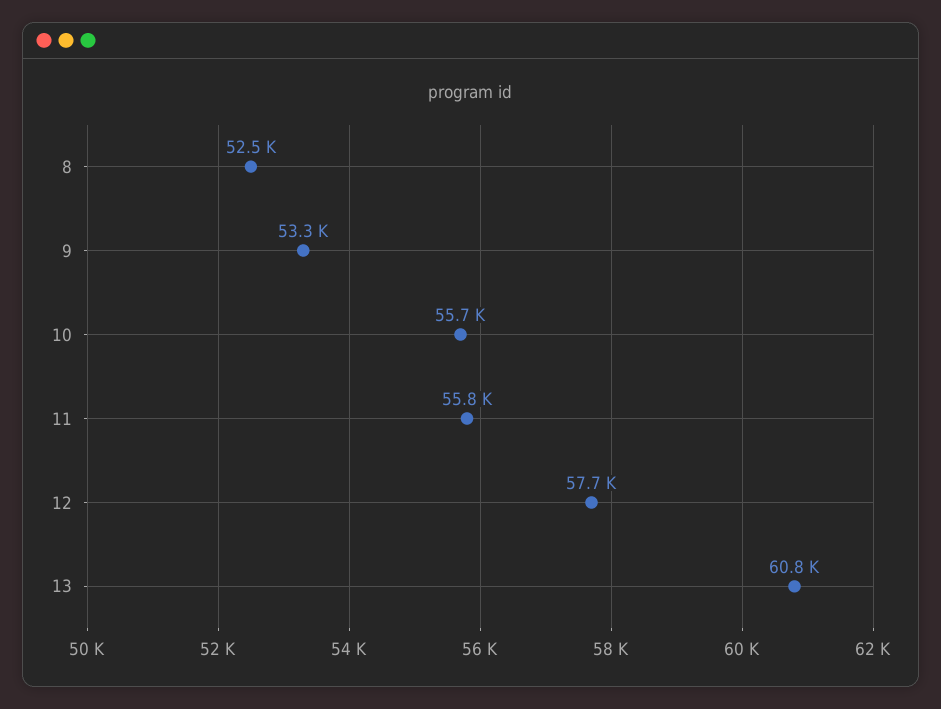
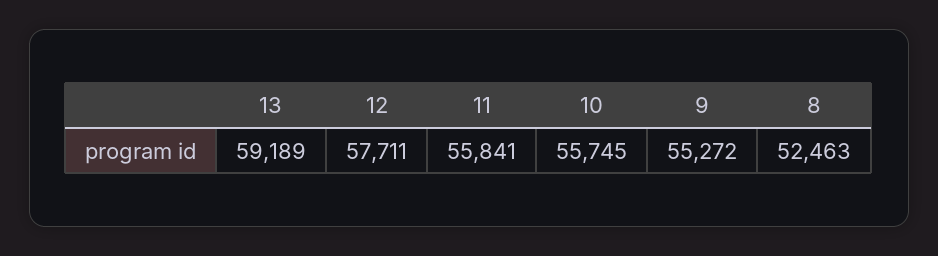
  {
    "8": 52463,
-   "9": 53300,
+   "9": 55272,
    "10": 55745,
    "11": 55841,
    "12": 57711,
-   "13": 60800
+   "13": 59189
  }

